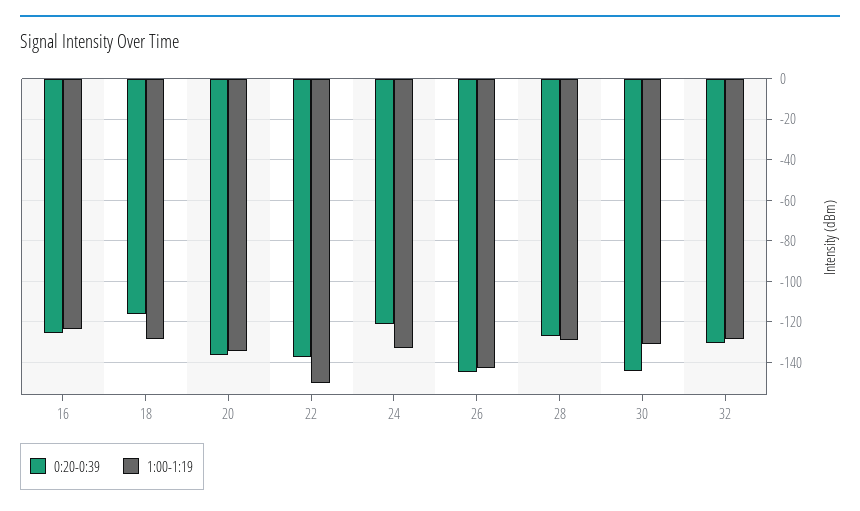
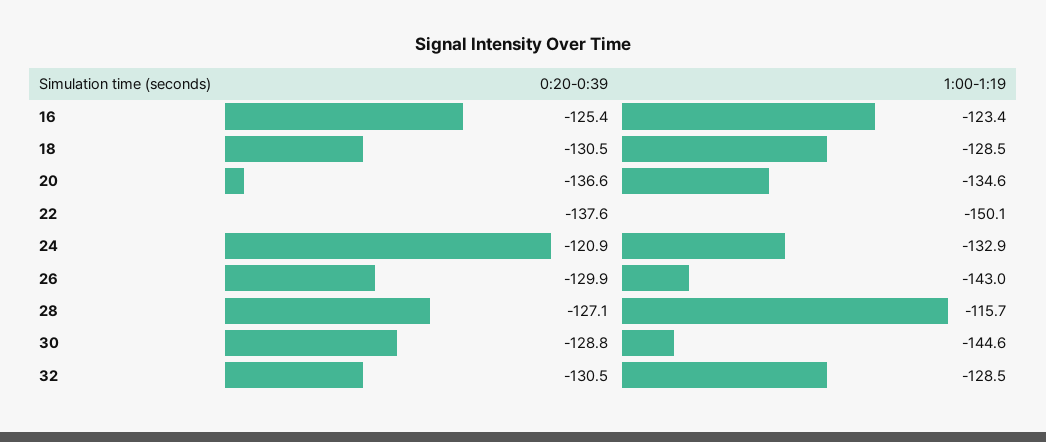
  {
    "0:20-0:39": {
      "16": -125.4,
-     "18": -115,
+     "18": -130.5,
      "20": -136.6,
      "22": -137.6,
      "24": -120.9,
-     "26": -145,
+     "26": -129.9,
      "28": -127.1,
-     "30": -145,
+     "30": -128.8,
      "32": -130.5
    },
    "1:00-1:19": {
      "16": -123.4,
      "18": -128.5,
      "20": -134.6,
      "22": -150.1,
      "24": -132.9,
      "26": -143,
-     "28": -130,
+     "28": -115.7,
-     "30": -130,
+     "30": -144.6,
      "32": -128.5
    }
  }

